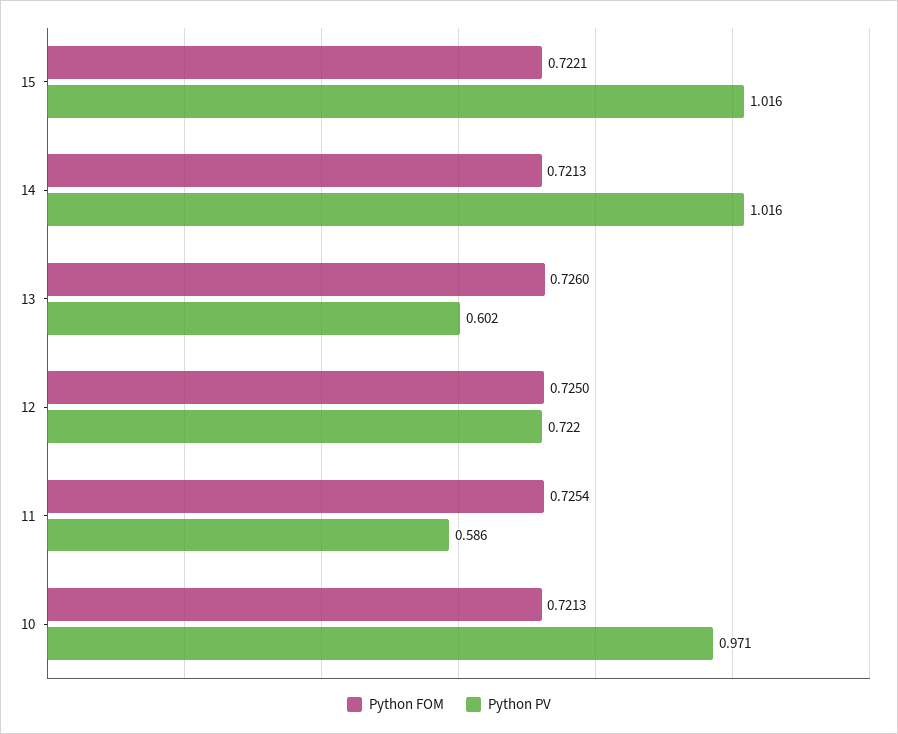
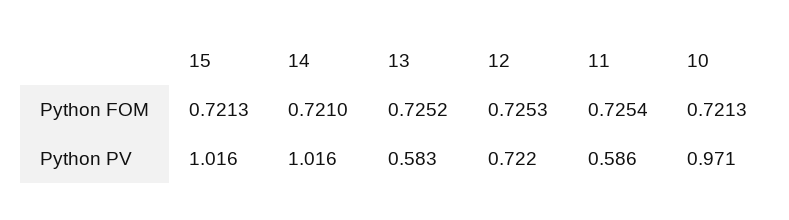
  {
    "Python FOM": {
-     "15": 0.7221,
+     "15": 0.7213,
-     "14": 0.7213,
+     "14": 0.721,
-     "13": 0.726,
+     "13": 0.7252,
-     "12": 0.725,
+     "12": 0.7253,
      "11": 0.7254,
      "10": 0.7213
    },
    "Python PV": {
      "15": 1.016,
      "14": 1.016,
-     "13": 0.602,
+     "13": 0.583,
      "12": 0.722,
      "11": 0.586,
      "10": 0.971
    }
  }

